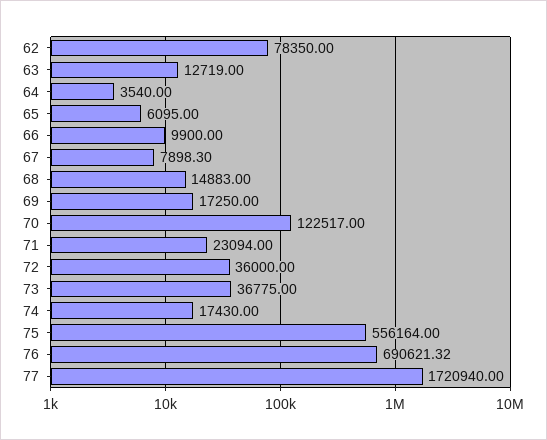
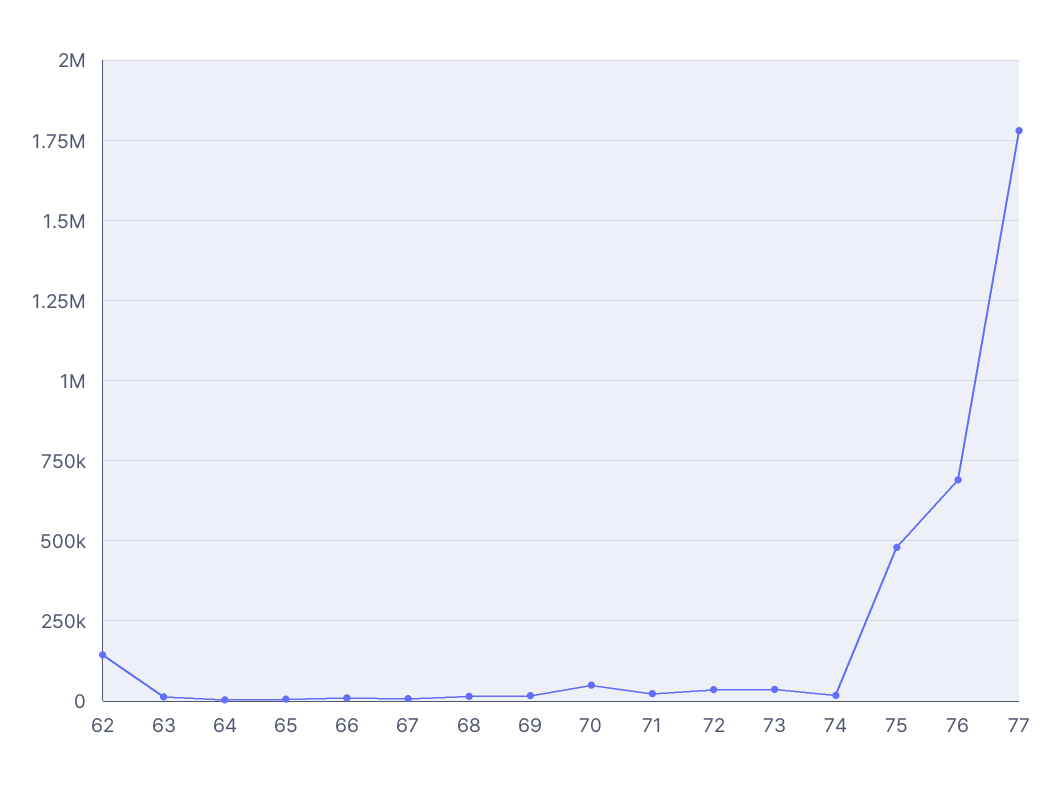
  {
-   "62": 78350,
+   "62": 150000,
    "63": 12719,
    "64": 3540,
    "65": 6095,
    "66": 9900,
    "67": 7898.3,
    "68": 14883,
    "69": 17250,
-   "70": 122517,
+   "70": 50000,
    "71": 23094,
    "72": 36000,
    "73": 36775,
    "74": 17430,
-   "75": 556164,
+   "75": 475000,
    "76": 690621.32,
-   "77": 1720940
+   "77": 1775000
  }

